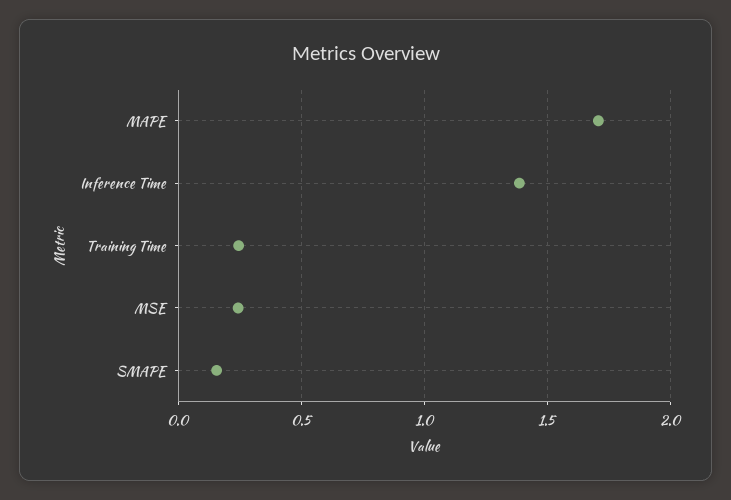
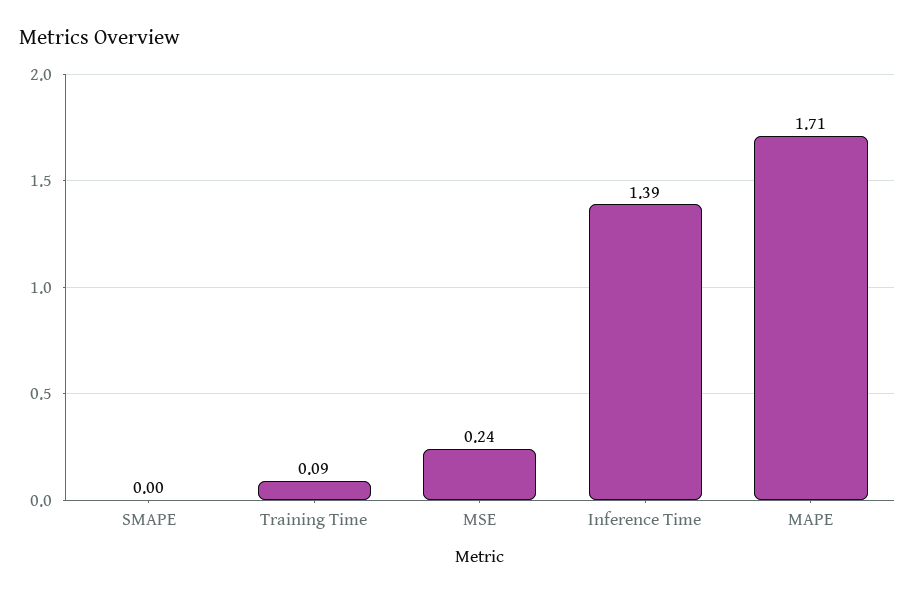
  {
    "MAPE": 1.71,
    "Inference Time": 1.39,
-   "Training Time": 0.25,
+   "Training Time": 0.09,
    "MSE": 0.24,
-   "SMAPE": 0.15
+   "SMAPE": 0
  }

